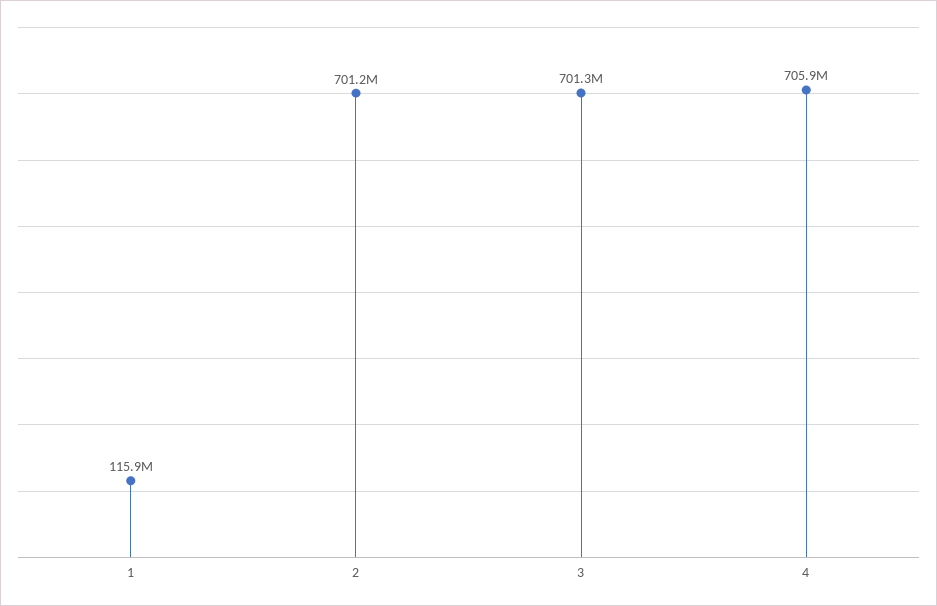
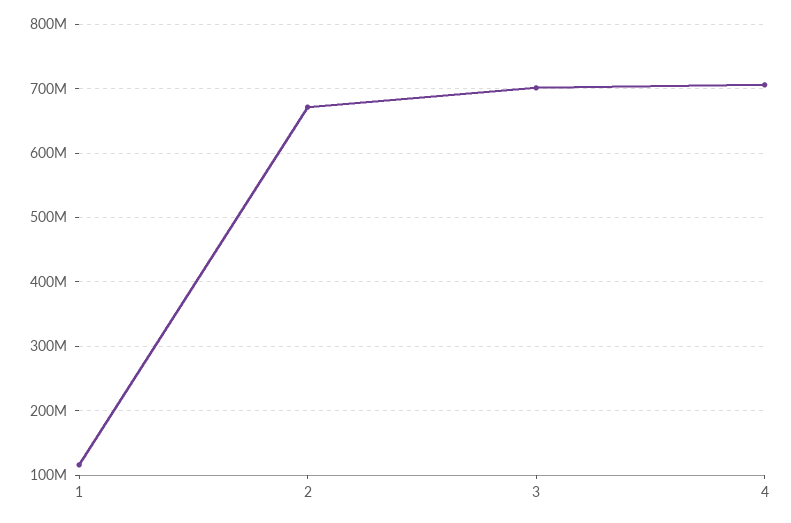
  {
    "1": 115900000,
-   "2": 701200000,
+   "2": 670000000,
    "3": 701300000,
    "4": 705900000
  }

